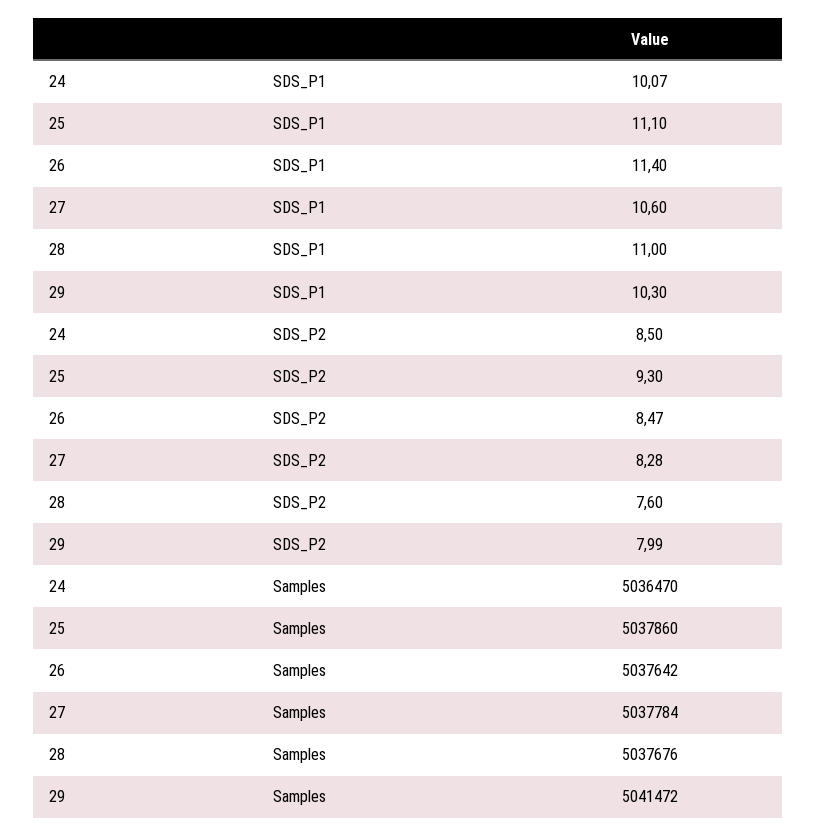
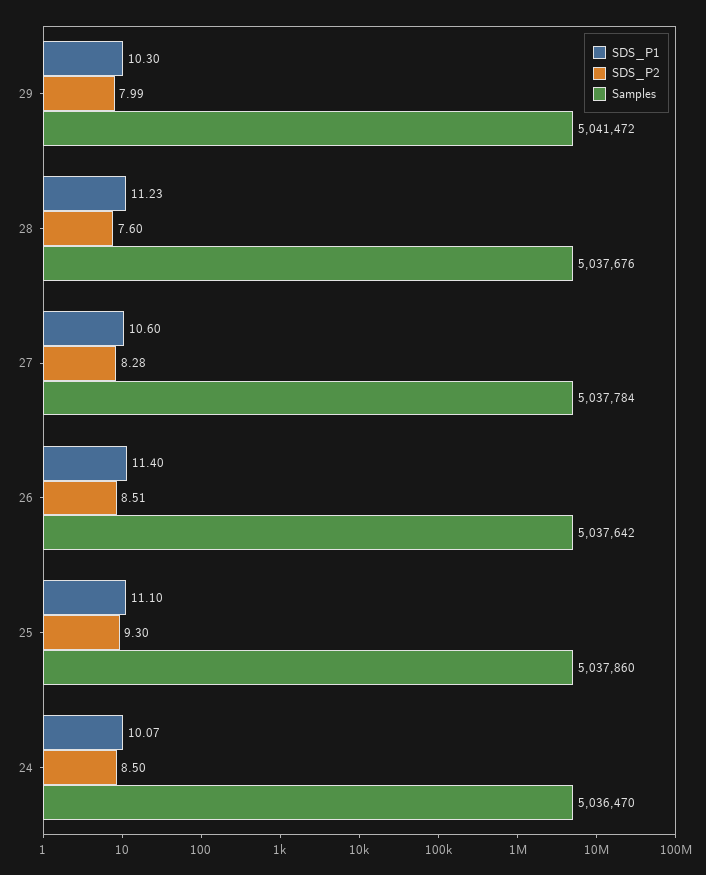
  {
    "SDS_P1": {
      "24": 10.07,
      "25": 11.1,
      "26": 11.4,
      "27": 10.6,
-     "28": 11,
+     "28": 11.23,
      "29": 10.3
    },
    "SDS_P2": {
      "24": 8.5,
      "25": 9.3,
-     "26": 8.47,
+     "26": 8.51,
      "27": 8.28,
      "28": 7.6,
      "29": 7.99
    },
    "Samples": {
      "24": 5036470,
      "25": 5037860,
      "26": 5037642,
      "27": 5037784,
      "28": 5037676,
      "29": 5041472
    }
  }

